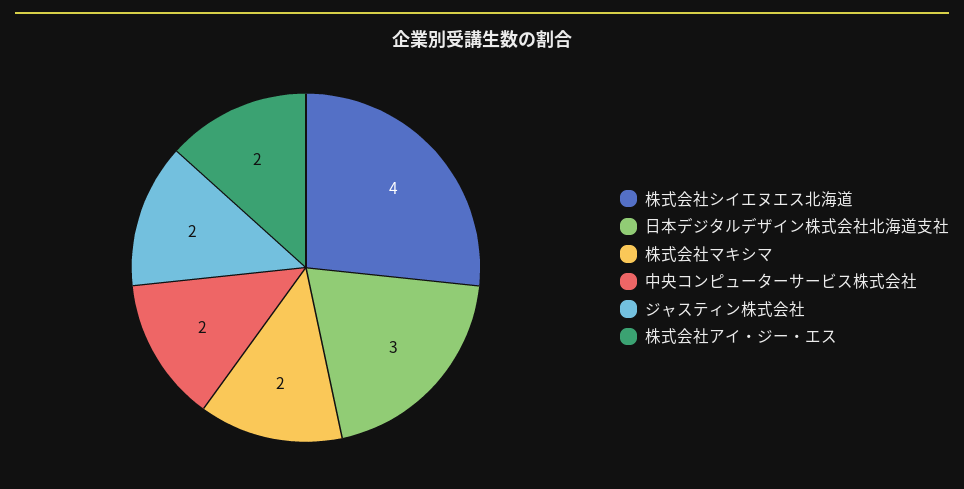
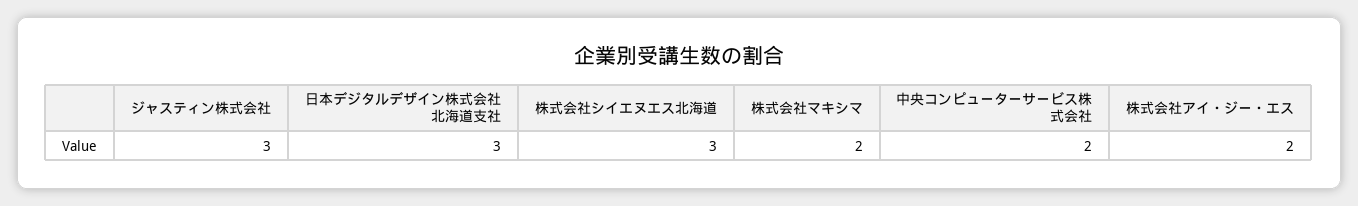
  {
-   "株式会社シイエヌエス北海道": 4,
+   "株式会社シイエヌエス北海道": 3,
    "日本デジタルデザイン株式会社北海道支社": 3,
    "株式会社マキシマ": 2,
    "中央コンピューターサービス株式会社": 2,
-   "ジャスティン株式会社": 2,
+   "ジャスティン株式会社": 3,
    "株式会社アイ・ジー・エス": 2
  }

